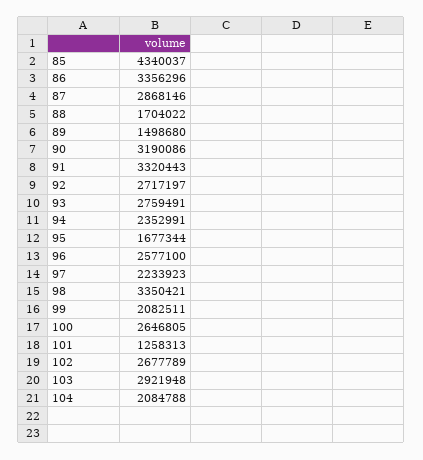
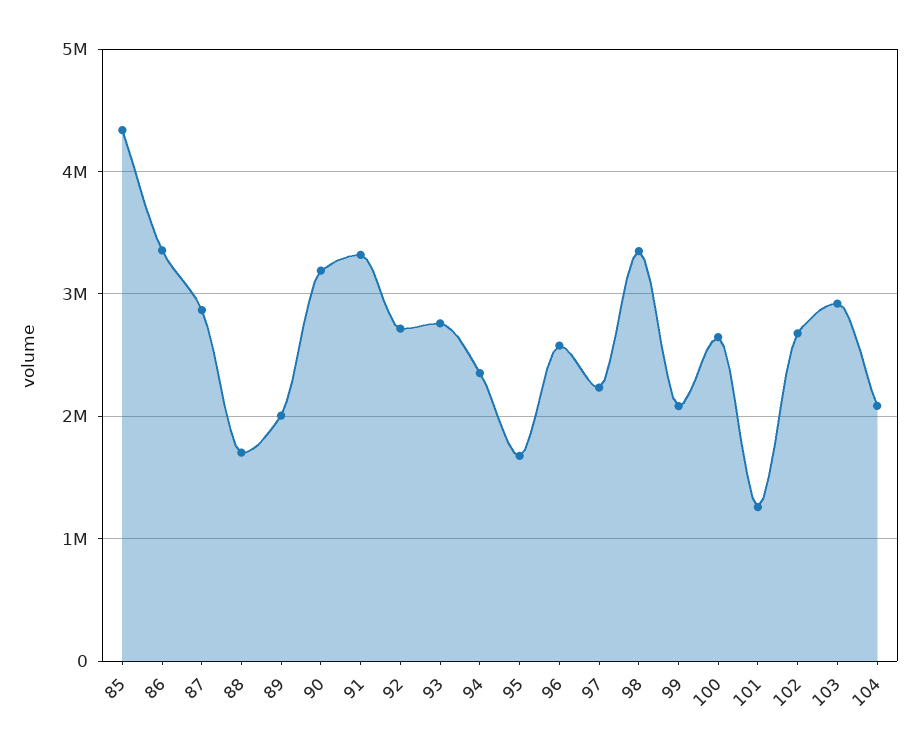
  {
    "85": 4340037,
    "86": 3356296,
    "87": 2868146,
    "88": 1704022,
-   "89": 1498680,
+   "89": 2000000,
    "90": 3190086,
    "91": 3320443,
    "92": 2717197,
    "93": 2759491,
    "94": 2352991,
    "95": 1677344,
    "96": 2577100,
    "97": 2233923,
    "98": 3350421,
    "99": 2082511,
    "100": 2646805,
    "101": 1258313,
    "102": 2677789,
    "103": 2921948,
    "104": 2084788
  }

